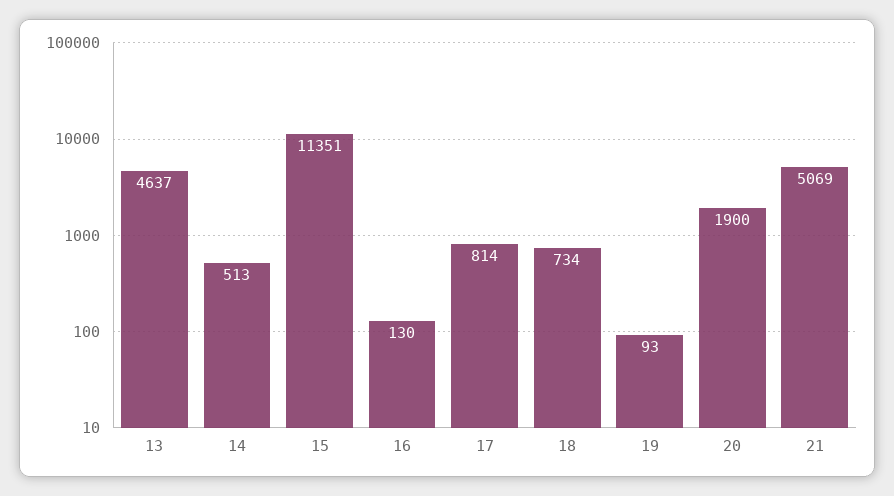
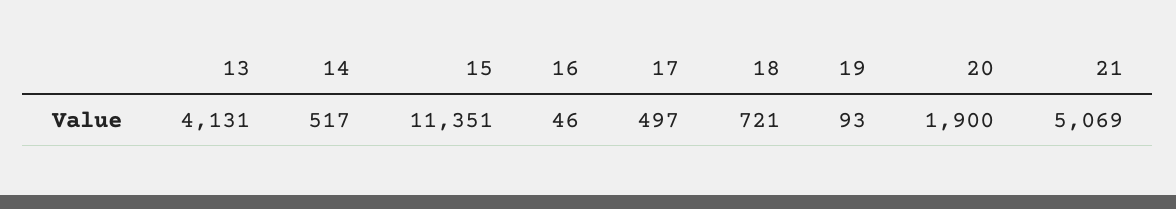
  {
-   "13": 4637,
+   "13": 4131,
-   "14": 513,
+   "14": 517,
    "15": 11351,
-   "16": 130,
+   "16": 46,
-   "17": 814,
+   "17": 497,
-   "18": 734,
+   "18": 721,
    "19": 93,
    "20": 1900,
    "21": 5069
  }

